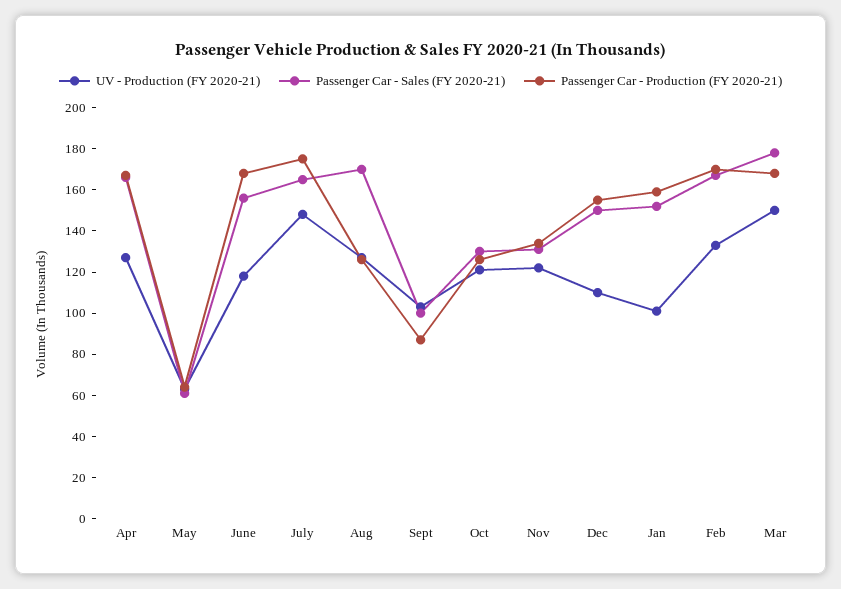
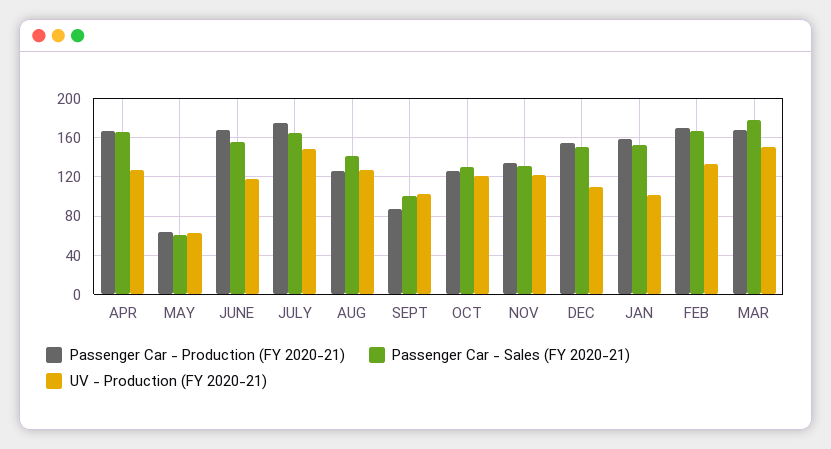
  {
    "UV - Production (FY 2020-21)": {
      "Apr": 125,
      "May": 65,
      "June": 120,
      "July": 150,
      "Aug": 125,
      "Sept": 105,
      "Oct": 120,
      "Nov": 120,
      "Dec": 110,
      "Jan": 100,
      "Feb": 135,
      "Mar": 150
    },
    "Passenger Car - Sales (FY 2020-21)": {
      "Apr": 165,
      "May": 60,
      "June": 155,
      "July": 165,
-     "Aug": 170,
+     "Aug": 140,
      "Sept": 100,
      "Oct": 130,
      "Nov": 130,
      "Dec": 150,
      "Jan": 150,
      "Feb": 165,
      "Mar": 180
    },
    "Passenger Car - Production (FY 2020-21)": {
      "Apr": 165,
      "May": 65,
      "June": 170,
      "July": 175,
      "Aug": 125,
      "Sept": 85,
      "Oct": 125,
      "Nov": 135,
      "Dec": 155,
      "Jan": 160,
      "Feb": 170,
      "Mar": 170
    }
  }

